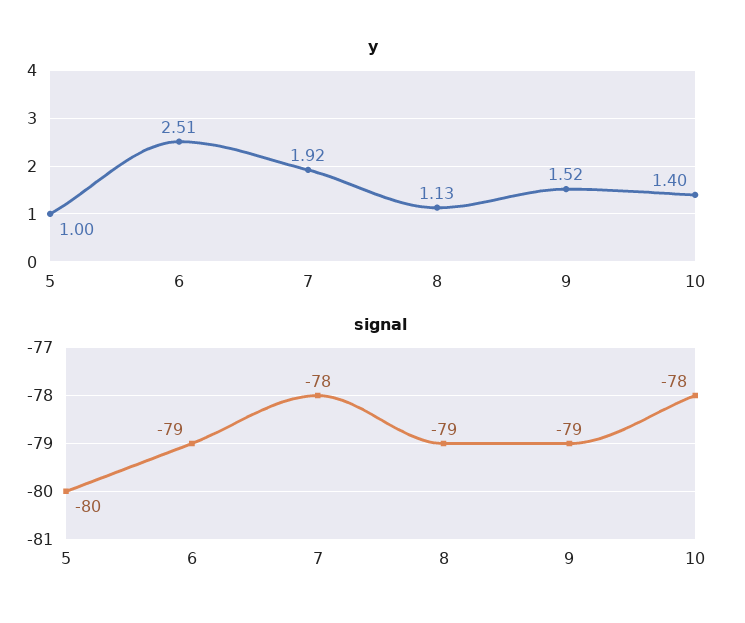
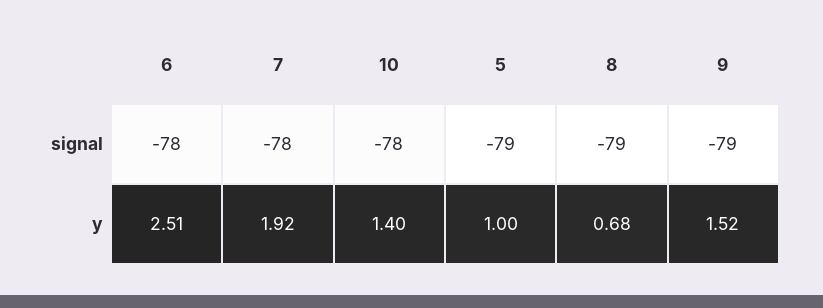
  {
    "y": {
      "5": 1,
      "6": 2.51,
      "7": 1.92,
-     "8": 1.13,
+     "8": 0.68,
      "9": 1.52,
      "10": 1.4
    },
    "signal": {
-     "5": -80,
+     "5": -79,
-     "6": -79,
+     "6": -78,
      "7": -78,
      "8": -79,
      "9": -79,
      "10": -78
    }
  }

